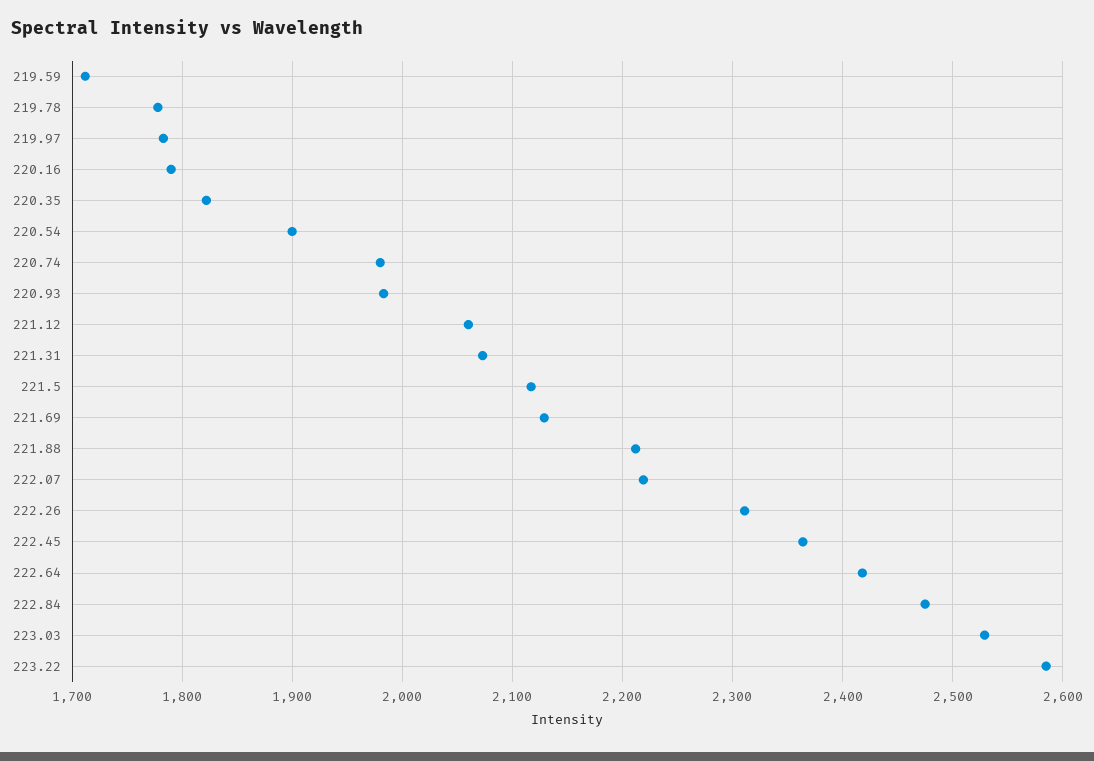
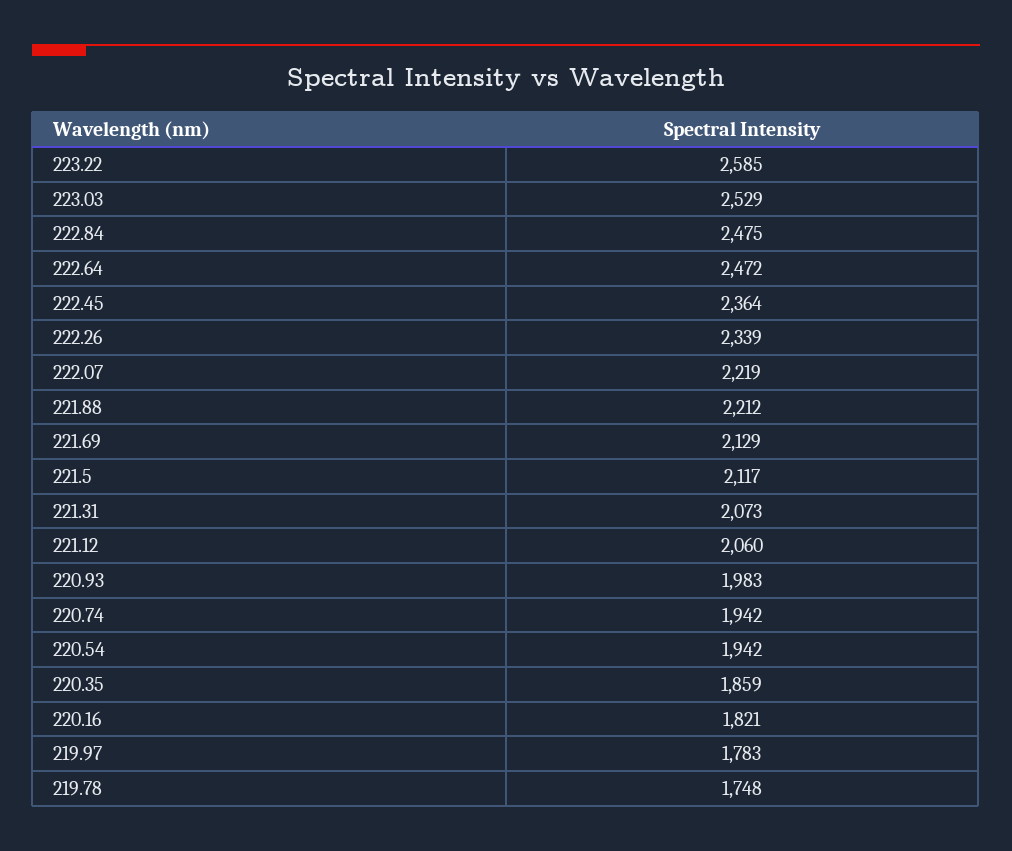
  {
-   "219.59": 1710,
-   "219.78": 1780,
+   "219.78": 1748,
    "219.97": 1783,
-   "220.16": 1790,
+   "220.16": 1821,
-   "220.35": 1820,
+   "220.35": 1859,
-   "220.54": 1900,
+   "220.54": 1942,
-   "220.74": 1980,
+   "220.74": 1942,
    "220.93": 1983,
    "221.12": 2060,
    "221.31": 2073,
    "221.5": 2117,
    "221.69": 2129,
    "221.88": 2212,
    "222.07": 2219,
-   "222.26": 2310,
+   "222.26": 2339,
    "222.45": 2364,
-   "222.64": 2420,
+   "222.64": 2472,
    "222.84": 2475,
    "223.03": 2529,
    "223.22": 2585
  }

